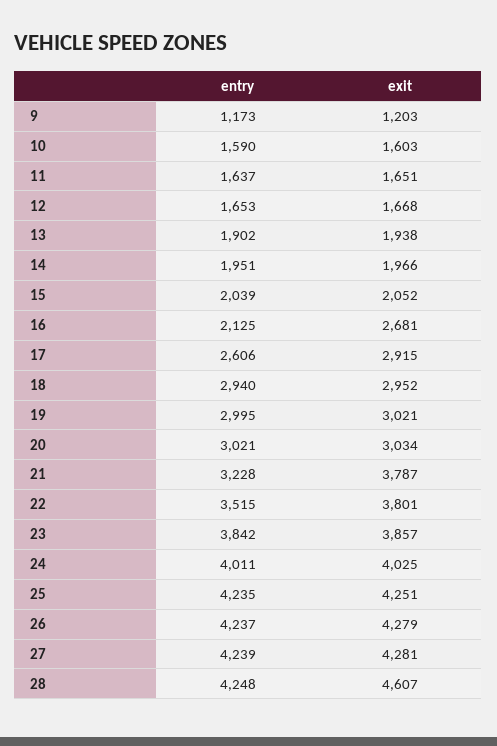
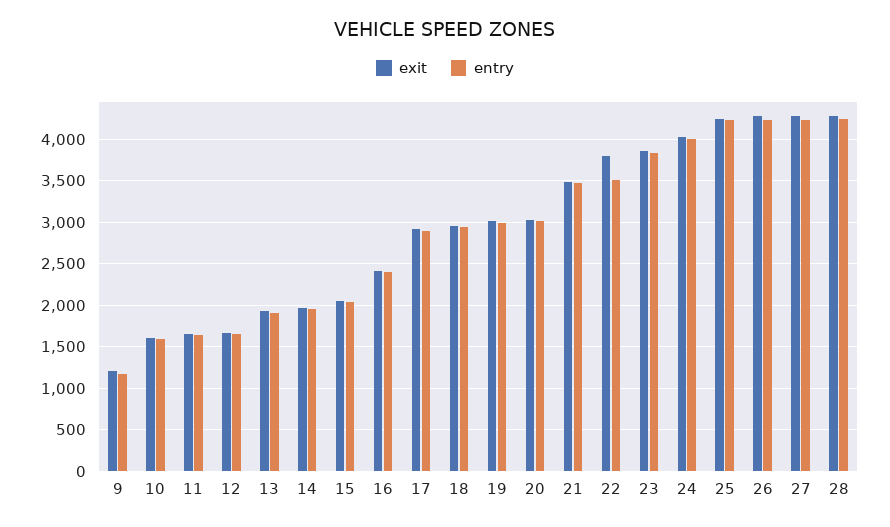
  {
    "entry": {
      "9": 1173,
      "10": 1590,
      "11": 1637,
      "12": 1653,
      "13": 1902,
      "14": 1951,
      "15": 2039,
-     "16": 2125,
+     "16": 2400,
-     "17": 2606,
+     "17": 2900,
      "18": 2940,
      "19": 2995,
      "20": 3021,
-     "21": 3228,
+     "21": 3500,
      "22": 3515,
      "23": 3842,
      "24": 4011,
      "25": 4235,
      "26": 4237,
      "27": 4239,
      "28": 4248
    },
    "exit": {
      "9": 1203,
      "10": 1603,
      "11": 1651,
      "12": 1668,
      "13": 1938,
      "14": 1966,
      "15": 2052,
-     "16": 2681,
+     "16": 2400,
      "17": 2915,
      "18": 2952,
      "19": 3021,
      "20": 3034,
-     "21": 3787,
+     "21": 3500,
      "22": 3801,
      "23": 3857,
      "24": 4025,
      "25": 4251,
      "26": 4279,
      "27": 4281,
-     "28": 4607
+     "28": 4300
    }
  }

